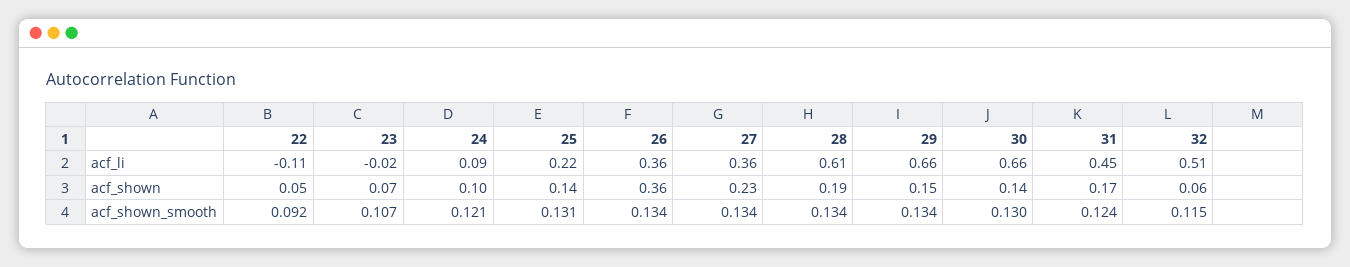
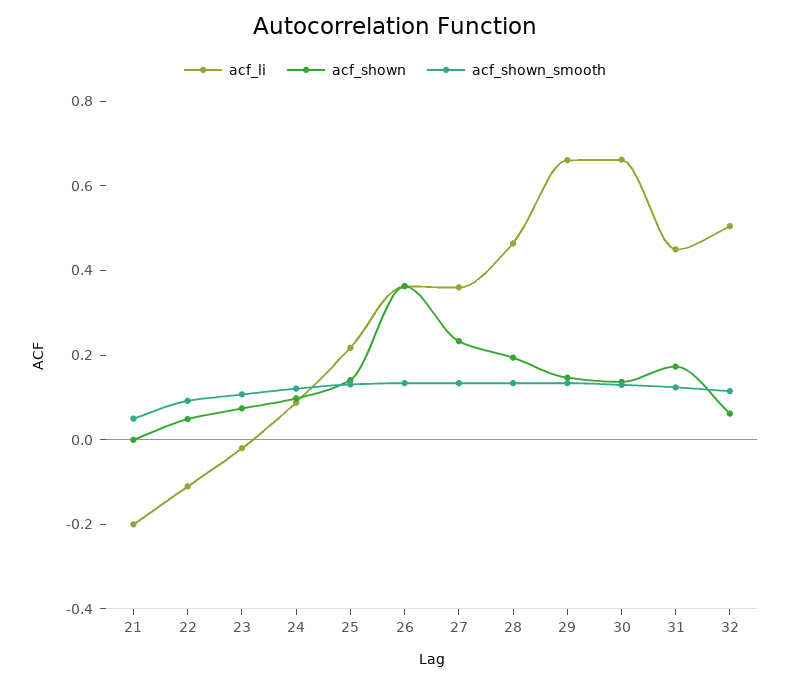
  {
    "acf_li": {
      "22": -0.11,
      "23": -0.02,
      "24": 0.09,
      "25": 0.22,
      "26": 0.36,
      "27": 0.36,
-     "28": 0.61,
+     "28": 0.45,
      "29": 0.66,
      "30": 0.66,
      "31": 0.45,
-     "32": 0.51
+     "32": 0.51,
+     "21": -0.2
    },
    "acf_shown": {
      "22": 0.05,
      "23": 0.07,
      "24": 0.1,
      "25": 0.14,
      "26": 0.36,
      "27": 0.23,
      "28": 0.19,
      "29": 0.15,
      "30": 0.14,
      "31": 0.17,
-     "32": 0.06
+     "32": 0.06,
+     "21": 0
    },
    "acf_shown_smooth": {
      "22": 0.092,
      "23": 0.107,
      "24": 0.121,
      "25": 0.131,
      "26": 0.134,
      "27": 0.134,
      "28": 0.134,
      "29": 0.134,
      "30": 0.13,
      "31": 0.124,
-     "32": 0.115
+     "32": 0.115,
+     "21": 0.05
    }
  }

